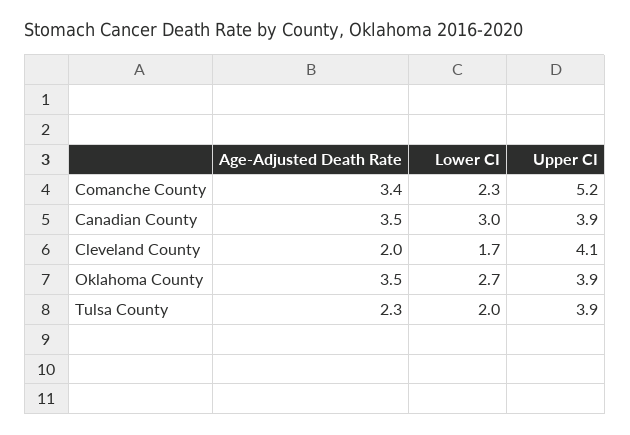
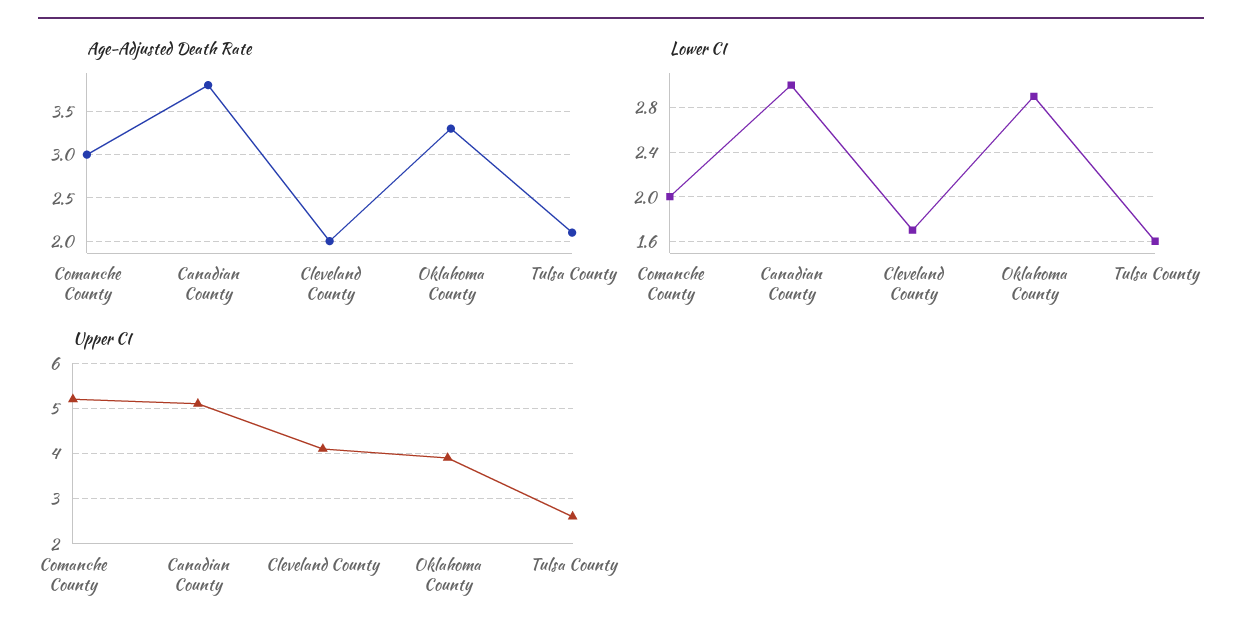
  {
    "Age-Adjusted Death Rate": {
-     "Comanche County": 3.4,
+     "Comanche County": 3,
-     "Canadian County": 3.5,
+     "Canadian County": 3.8,
      "Cleveland County": 2,
-     "Oklahoma County": 3.5,
+     "Oklahoma County": 3.3,
-     "Tulsa County": 2.3
+     "Tulsa County": 2.1
    },
    "Lower CI": {
-     "Comanche County": 2.3,
+     "Comanche County": 2,
      "Canadian County": 3,
      "Cleveland County": 1.7,
-     "Oklahoma County": 2.7,
+     "Oklahoma County": 2.9,
-     "Tulsa County": 2
+     "Tulsa County": 1.6
    },
    "Upper CI": {
      "Comanche County": 5.2,
-     "Canadian County": 3.9,
+     "Canadian County": 5,
      "Cleveland County": 4.1,
      "Oklahoma County": 3.9,
-     "Tulsa County": 3.9
+     "Tulsa County": 2.5
    }
  }

